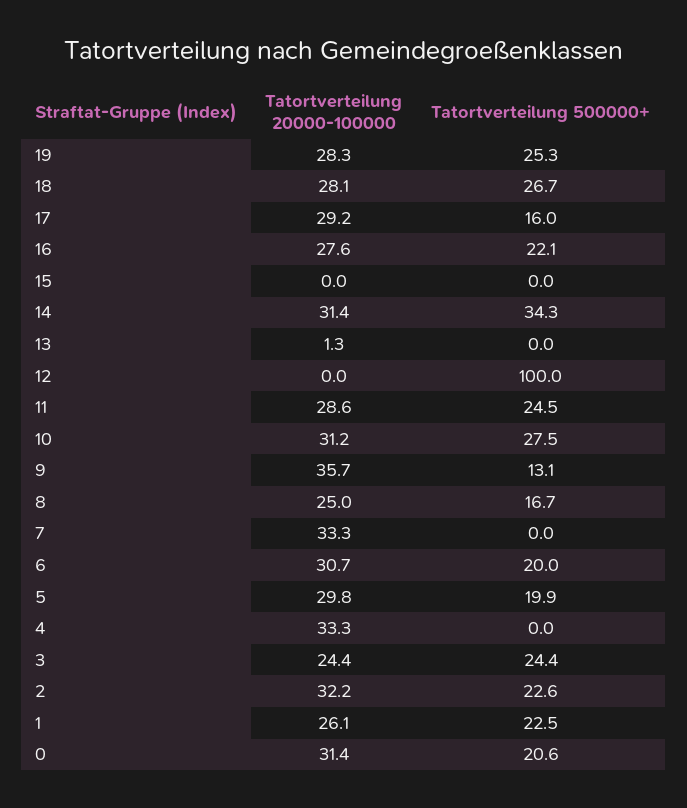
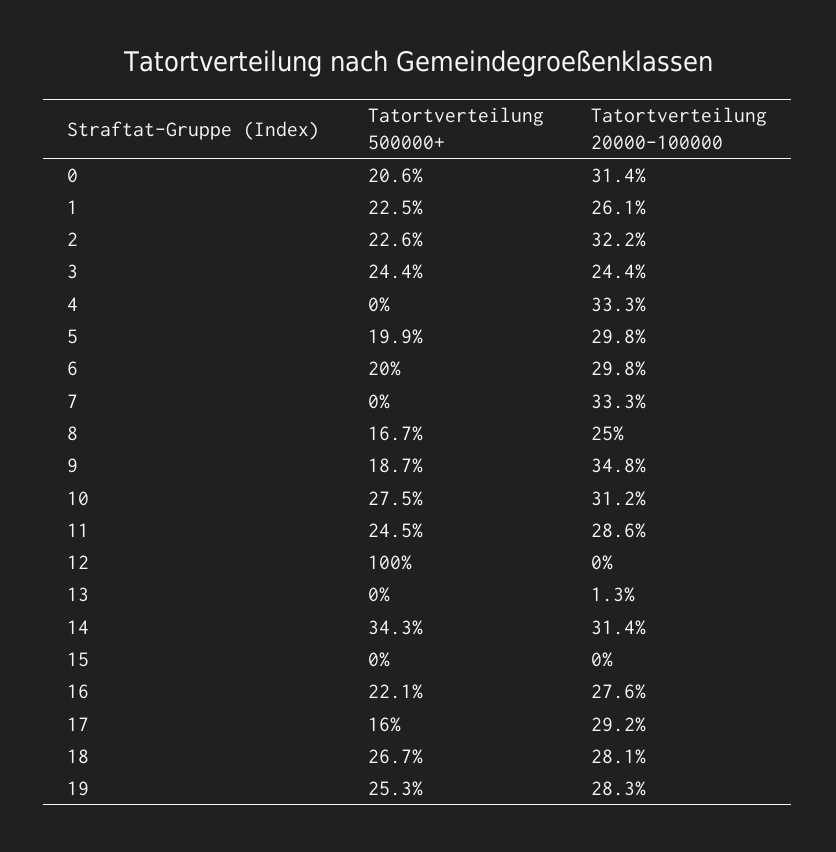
  {
    "Tatortverteilung 20000-100000": {
      "19": 28.3,
      "18": 28.1,
      "17": 29.2,
      "16": 27.6,
      "15": 0,
      "14": 31.4,
      "13": 1.3,
      "12": 0,
      "11": 28.6,
      "10": 31.2,
-     "9": 35.7,
+     "9": 34.8,
      "8": 25,
      "7": 33.3,
-     "6": 30.7,
+     "6": 29.8,
      "5": 29.8,
      "4": 33.3,
      "3": 24.4,
      "2": 32.2,
      "1": 26.1,
      "0": 31.4
    },
    "Tatortverteilung 500000+": {
      "19": 25.3,
      "18": 26.7,
      "17": 16,
      "16": 22.1,
      "15": 0,
      "14": 34.3,
      "13": 0,
      "12": 100,
      "11": 24.5,
      "10": 27.5,
-     "9": 13.1,
+     "9": 18.7,
      "8": 16.7,
      "7": 0,
      "6": 20,
      "5": 19.9,
      "4": 0,
      "3": 24.4,
      "2": 22.6,
      "1": 22.5,
      "0": 20.6
    }
  }

